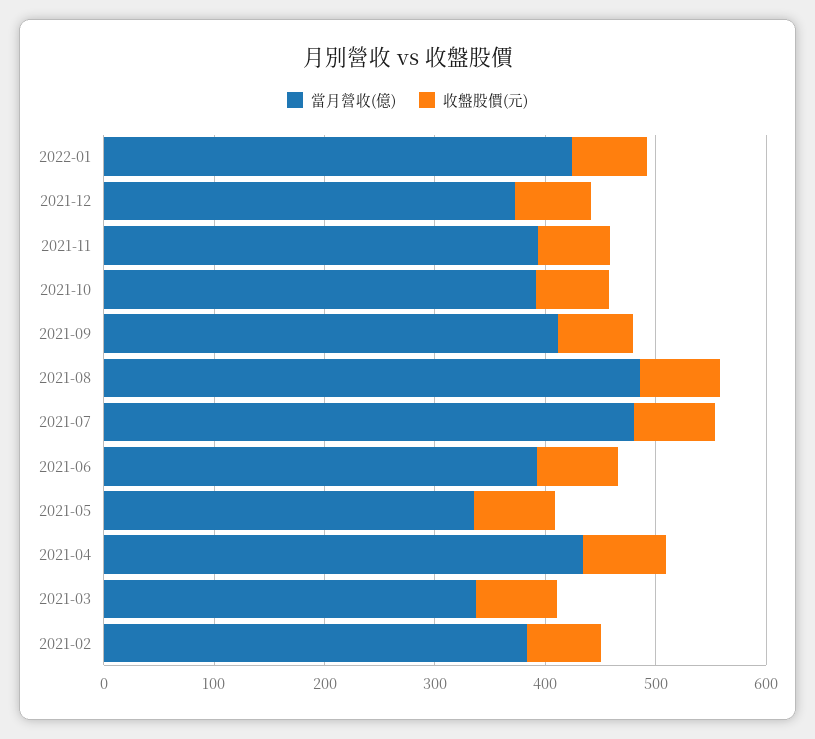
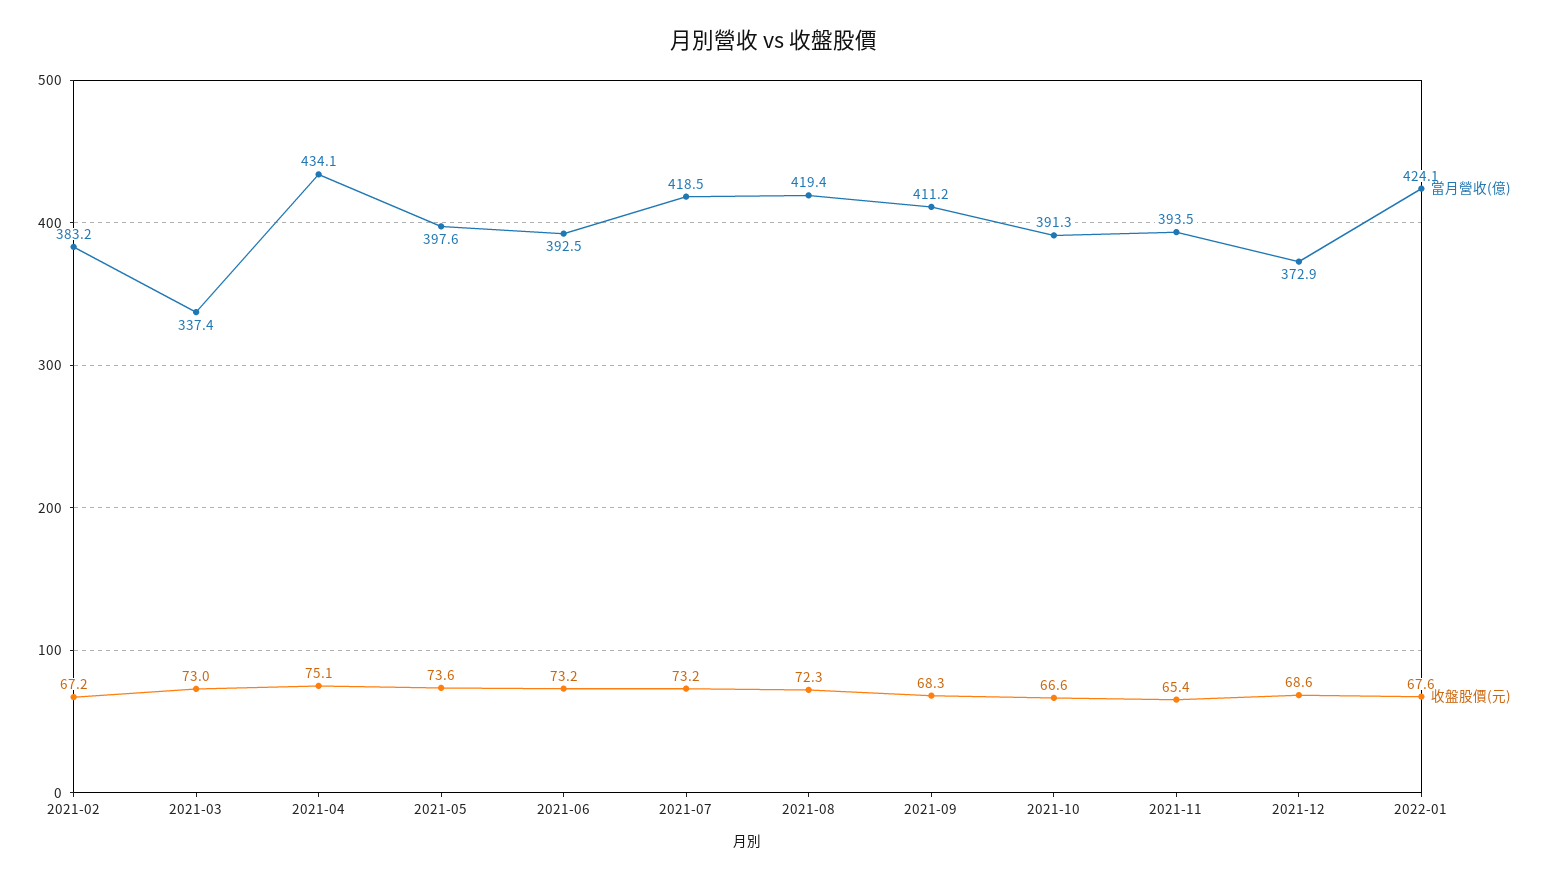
  {
    "當月營收(億)": {
      "2022-01": 424.1,
      "2021-12": 372.9,
      "2021-11": 393.5,
      "2021-10": 391.3,
      "2021-09": 411.2,
-     "2021-08": 480,
+     "2021-08": 419.4,
-     "2021-07": 480,
+     "2021-07": 418.5,
      "2021-06": 392.5,
-     "2021-05": 340,
+     "2021-05": 397.6,
      "2021-04": 434.1,
      "2021-03": 337.4,
      "2021-02": 383.2
    },
    "收盤股價(元)": {
      "2022-01": 67.6,
      "2021-12": 68.6,
      "2021-11": 65.4,
      "2021-10": 66.6,
      "2021-09": 68.3,
      "2021-08": 72.3,
      "2021-07": 73.2,
      "2021-06": 73.2,
      "2021-05": 73.6,
      "2021-04": 75.1,
      "2021-03": 73,
      "2021-02": 67.2
    }
  }

